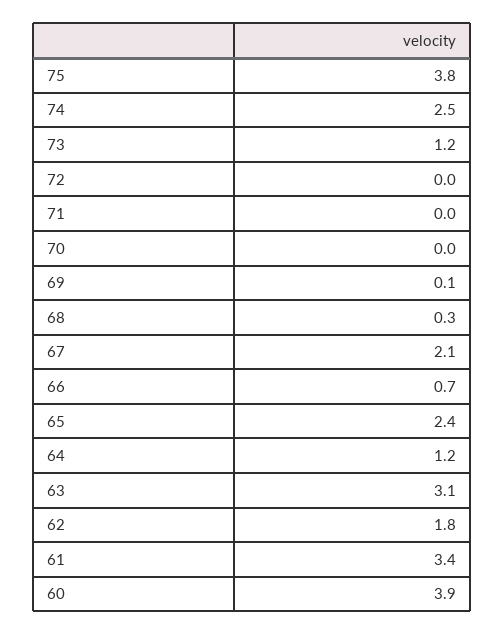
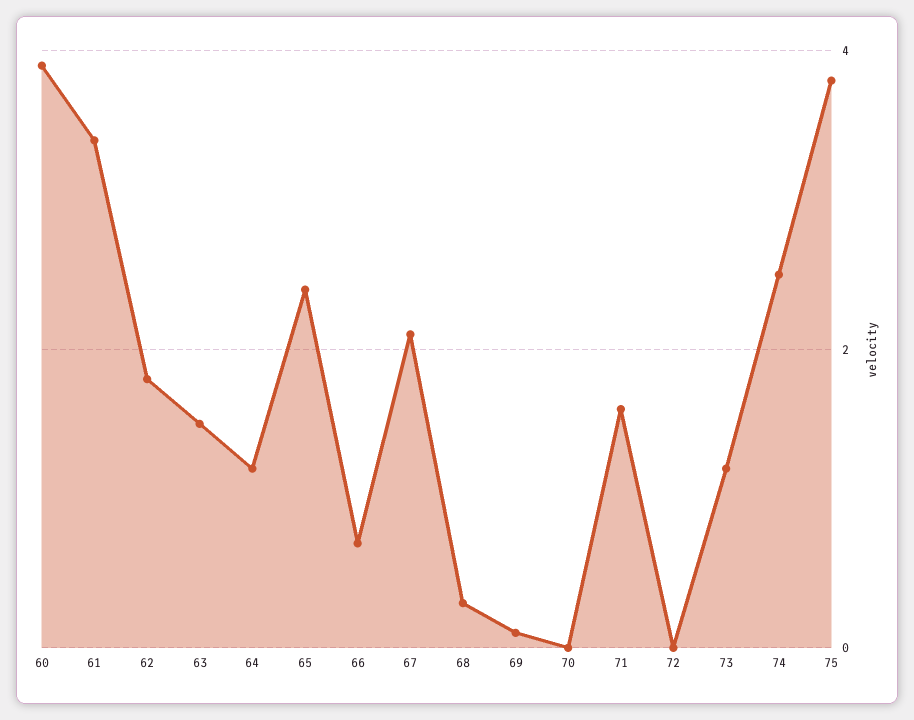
  {
    "75": 3.8,
    "74": 2.5,
    "73": 1.2,
    "72": 0,
-   "71": 0,
+   "71": 1.5,
    "70": 0,
    "69": 0.1,
    "68": 0.3,
    "67": 2.1,
    "66": 0.7,
    "65": 2.4,
    "64": 1.2,
-   "63": 3.1,
+   "63": 1.5,
    "62": 1.8,
    "61": 3.4,
    "60": 3.9
  }

